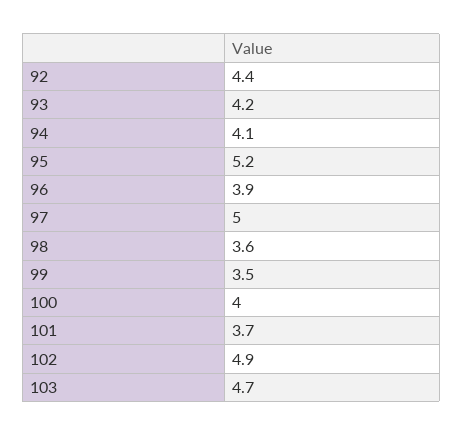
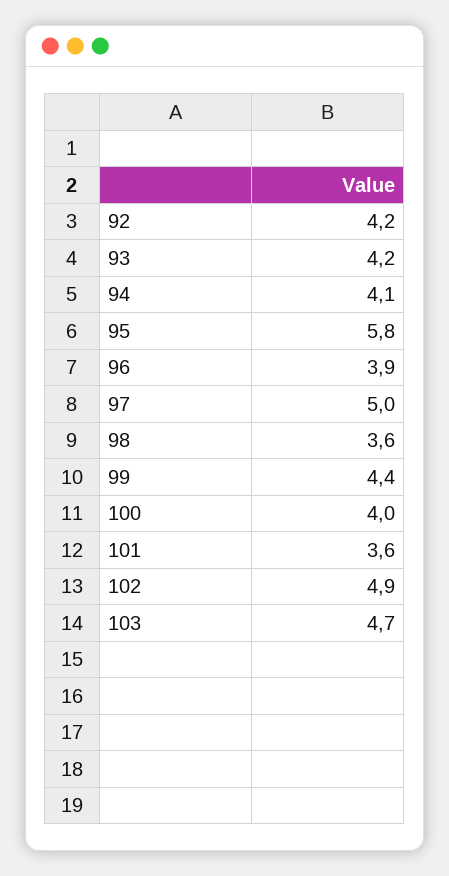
  {
-   "92": 4.4,
+   "92": 4.2,
    "93": 4.2,
    "94": 4.1,
-   "95": 5.2,
+   "95": 5.8,
    "96": 3.9,
    "97": 5,
    "98": 3.6,
-   "99": 3.5,
+   "99": 4.4,
    "100": 4,
-   "101": 3.7,
+   "101": 3.6,
    "102": 4.9,
    "103": 4.7
  }

